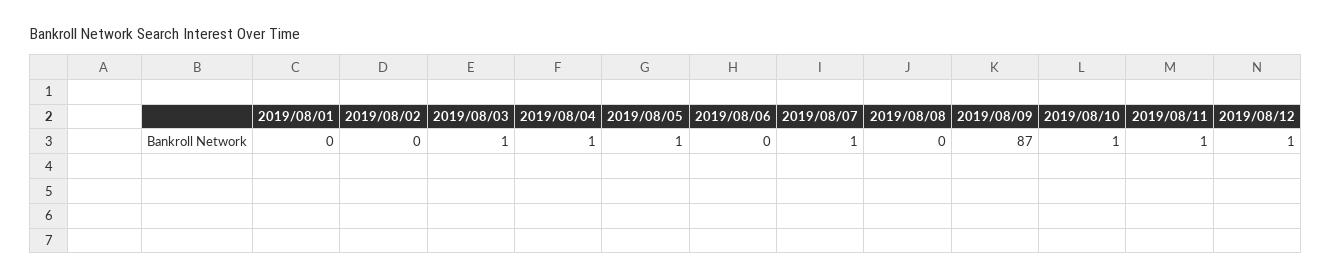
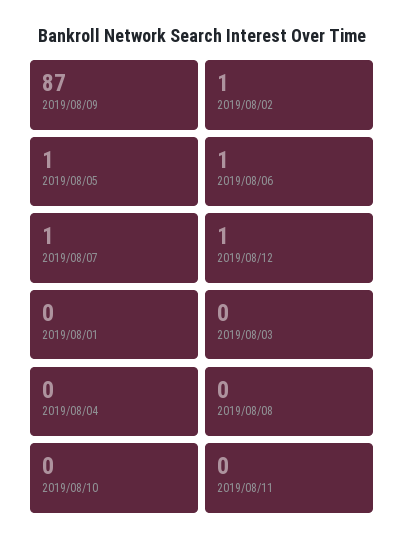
  {
    "2019/08/01": 0,
-   "2019/08/02": 0,
+   "2019/08/02": 1,
-   "2019/08/03": 1,
+   "2019/08/03": 0,
-   "2019/08/04": 1,
+   "2019/08/04": 0,
    "2019/08/05": 1,
-   "2019/08/06": 0,
+   "2019/08/06": 1,
    "2019/08/07": 1,
    "2019/08/08": 0,
    "2019/08/09": 87,
-   "2019/08/10": 1,
+   "2019/08/10": 0,
-   "2019/08/11": 1,
+   "2019/08/11": 0,
    "2019/08/12": 1
  }

